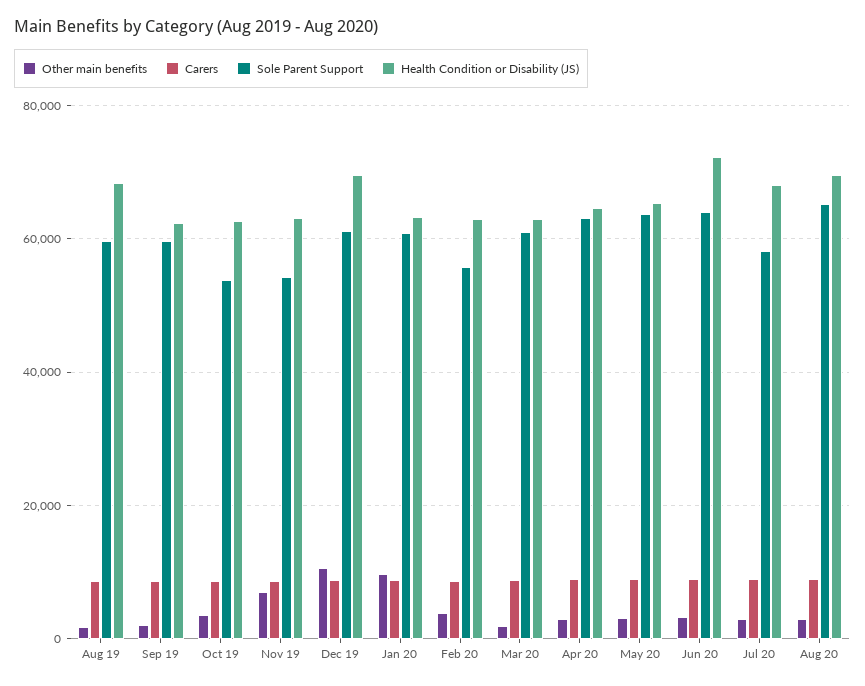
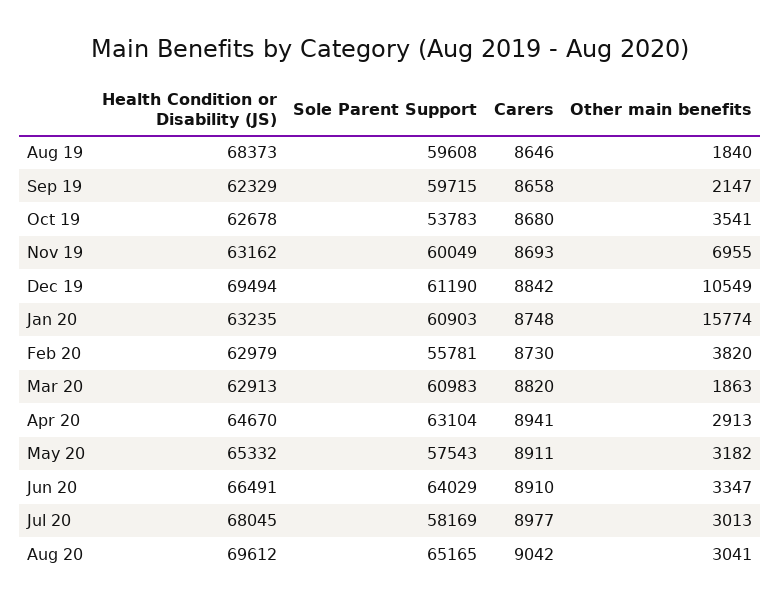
  {
    "Other main benefits": {
      "Aug 19": 1840,
      "Sep 19": 2147,
      "Oct 19": 3541,
      "Nov 19": 6955,
      "Dec 19": 10549,
-     "Jan 20": 10000,
+     "Jan 20": 15774,
      "Feb 20": 3820,
      "Mar 20": 1863,
      "Apr 20": 2913,
      "May 20": 3182,
      "Jun 20": 3347,
      "Jul 20": 3013,
      "Aug 20": 3041
    },
    "Carers": {
      "Aug 19": 8646,
      "Sep 19": 8658,
      "Oct 19": 8680,
      "Nov 19": 8693,
      "Dec 19": 8842,
      "Jan 20": 8748,
      "Feb 20": 8730,
      "Mar 20": 8820,
      "Apr 20": 8941,
      "May 20": 8911,
      "Jun 20": 8910,
      "Jul 20": 8977,
      "Aug 20": 9042
    },
    "Sole Parent Support": {
      "Aug 19": 59608,
      "Sep 19": 59715,
      "Oct 19": 53783,
-     "Nov 19": 54000,
+     "Nov 19": 60049,
      "Dec 19": 61190,
      "Jan 20": 60903,
      "Feb 20": 55781,
      "Mar 20": 60983,
      "Apr 20": 63104,
-     "May 20": 64000,
+     "May 20": 57543,
      "Jun 20": 64029,
      "Jul 20": 58169,
      "Aug 20": 65165
    },
    "Health Condition or Disability (JS)": {
      "Aug 19": 68373,
      "Sep 19": 62329,
      "Oct 19": 62678,
      "Nov 19": 63162,
      "Dec 19": 69494,
      "Jan 20": 63235,
      "Feb 20": 62979,
      "Mar 20": 62913,
      "Apr 20": 64670,
      "May 20": 65332,
-     "Jun 20": 72000,
+     "Jun 20": 66491,
      "Jul 20": 68045,
      "Aug 20": 69612
    }
  }

